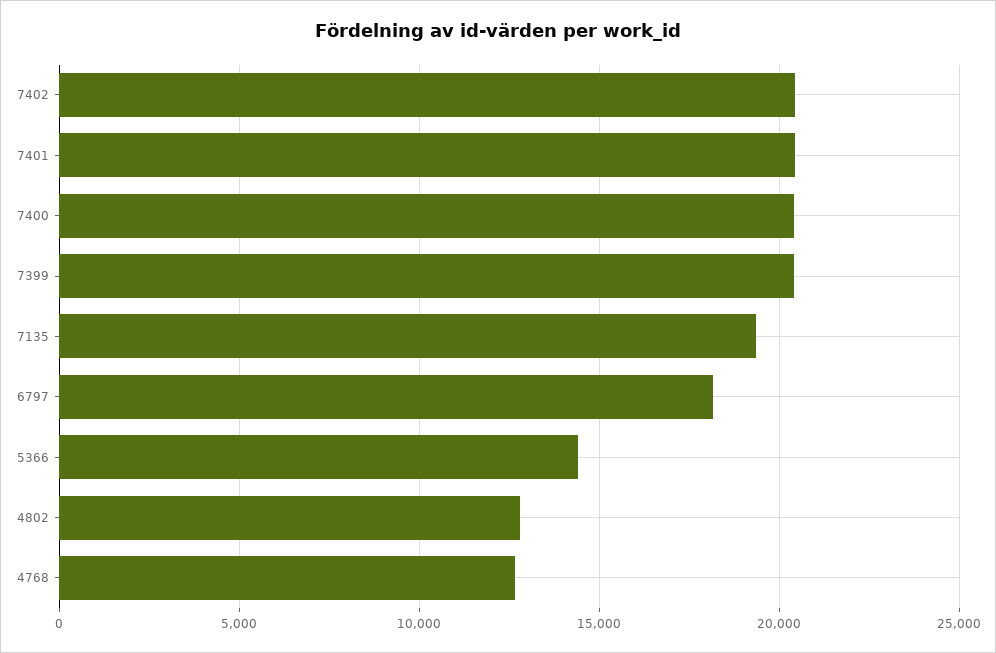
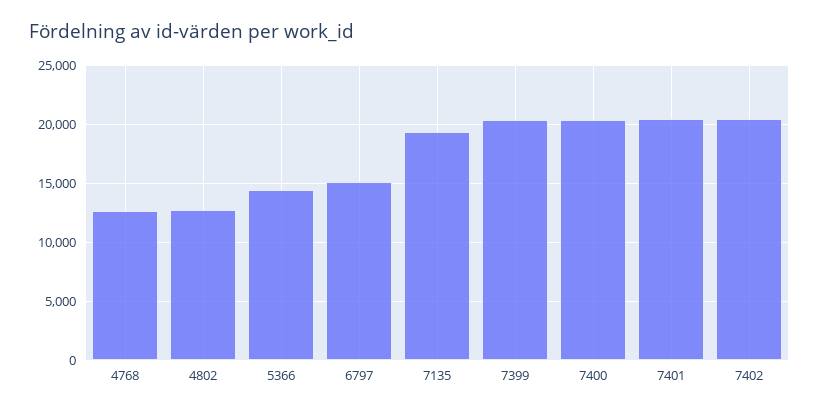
  {
    "7402": 20500,
    "7401": 20500,
    "7400": 20500,
    "7399": 20500,
    "7135": 19500,
-   "6797": 18000,
+   "6797": 15000,
    "5366": 14500,
    "4802": 13000,
    "4768": 12500
  }

